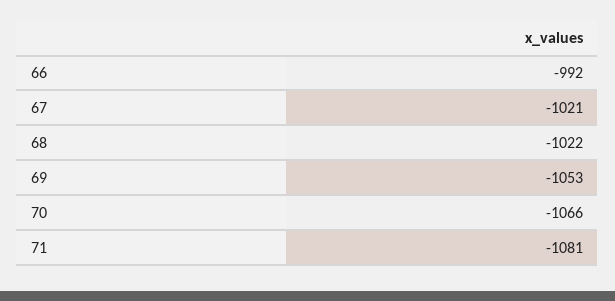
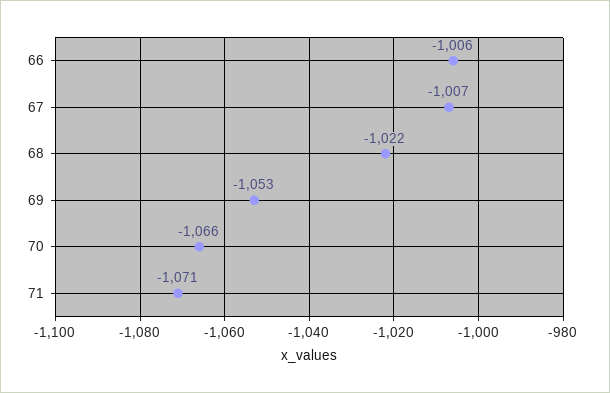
  {
-   "66": -992,
+   "66": -1006,
-   "67": -1021,
+   "67": -1007,
    "68": -1022,
    "69": -1053,
    "70": -1066,
-   "71": -1081
+   "71": -1071
  }

